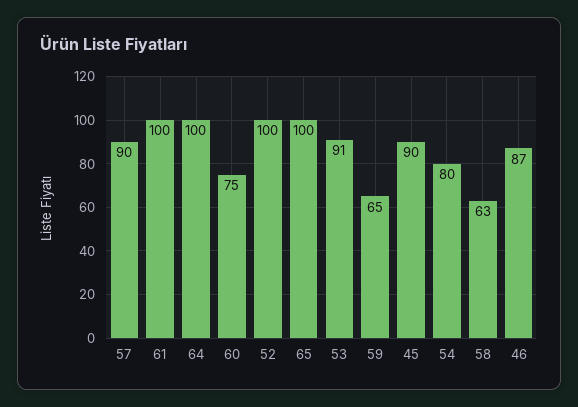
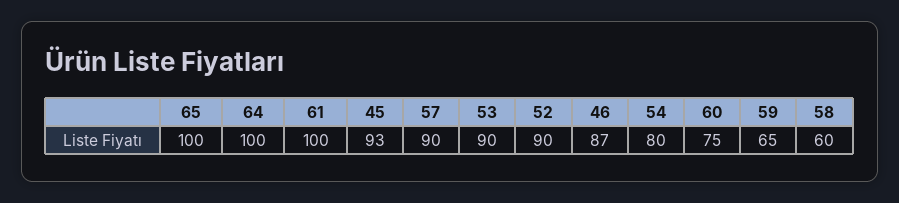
  {
    "57": 90,
    "61": 100,
    "64": 100,
    "60": 75,
-   "52": 100,
+   "52": 90,
    "65": 100,
-   "53": 91,
+   "53": 90,
    "59": 65,
-   "45": 90,
+   "45": 93,
    "54": 80,
-   "58": 63,
+   "58": 60,
    "46": 87
  }

